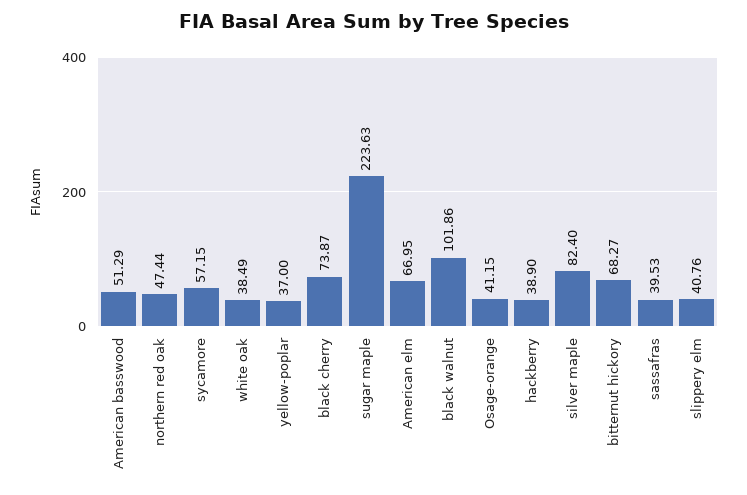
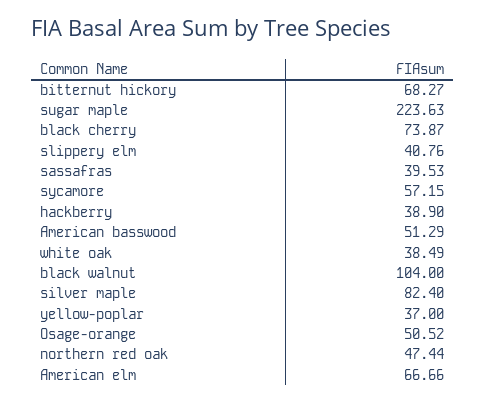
  {
    "American basswood": 51.29,
    "northern red oak": 47.44,
    "sycamore": 57.15,
    "white oak": 38.49,
    "yellow-poplar": 37,
    "black cherry": 73.87,
    "sugar maple": 223.63,
-   "American elm": 66.95,
+   "American elm": 66.66,
-   "black walnut": 101.86,
+   "black walnut": 104,
-   "Osage-orange": 41.15,
+   "Osage-orange": 50.52,
    "hackberry": 38.9,
    "silver maple": 82.4,
    "bitternut hickory": 68.27,
    "sassafras": 39.53,
    "slippery elm": 40.76
  }

